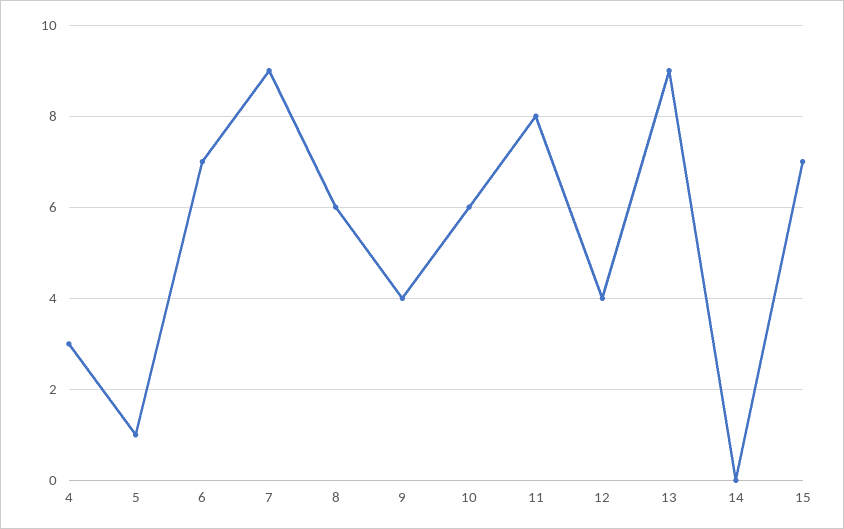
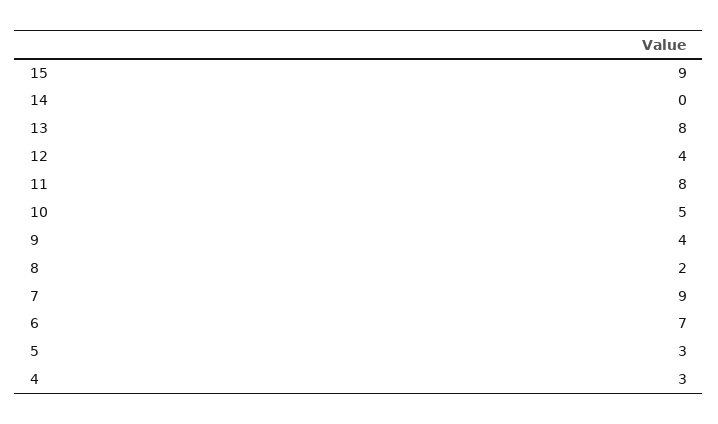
  {
    "4": 3,
-   "5": 1,
+   "5": 3,
    "6": 7,
    "7": 9,
-   "8": 6,
+   "8": 2,
    "9": 4,
-   "10": 6,
+   "10": 5,
    "11": 8,
    "12": 4,
-   "13": 9,
+   "13": 8,
    "14": 0,
-   "15": 7
+   "15": 9
  }

